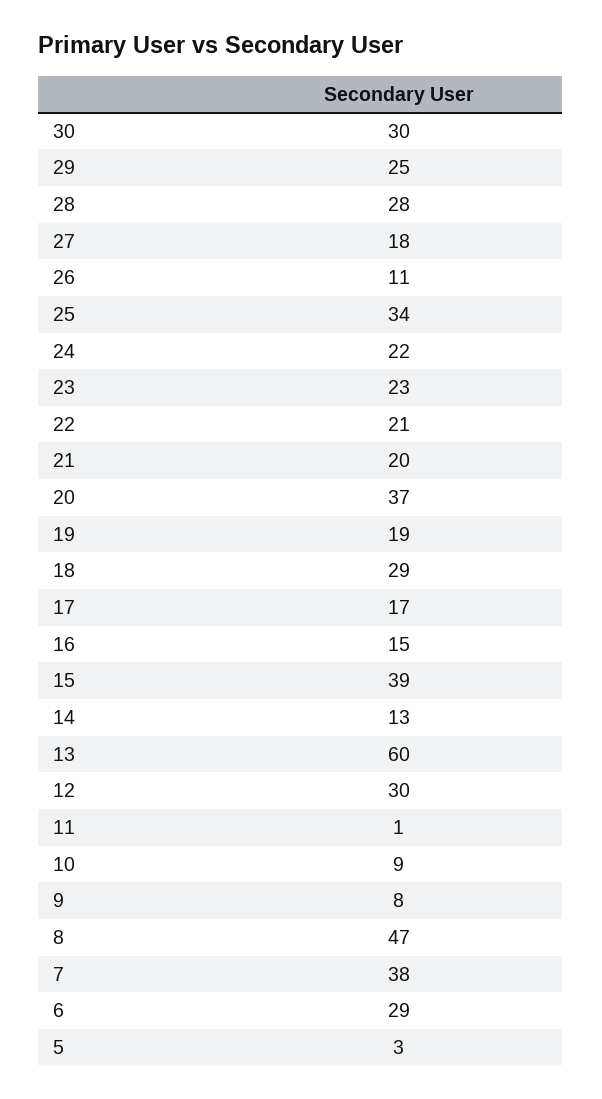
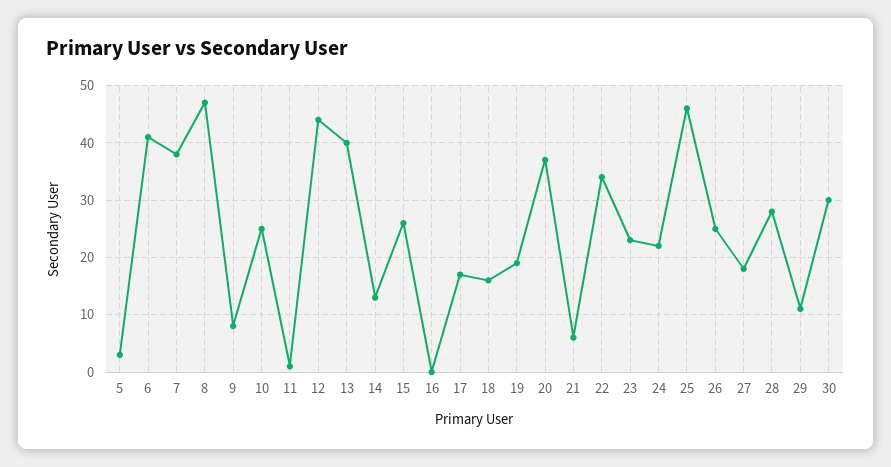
  {
    "30": 30,
-   "29": 25,
+   "29": 10,
    "28": 28,
    "27": 18,
-   "26": 11,
+   "26": 25,
-   "25": 34,
+   "25": 45,
    "24": 22,
    "23": 23,
-   "22": 21,
+   "22": 35,
-   "21": 20,
+   "21": 5,
    "20": 37,
    "19": 19,
-   "18": 29,
+   "18": 15,
    "17": 17,
-   "16": 15,
+   "16": 0,
-   "15": 39,
+   "15": 25,
    "14": 13,
-   "13": 60,
+   "13": 40,
-   "12": 30,
+   "12": 45,
    "11": 1,
-   "10": 9,
+   "10": 25,
    "9": 8,
    "8": 47,
    "7": 38,
-   "6": 29,
+   "6": 40,
    "5": 3
  }

